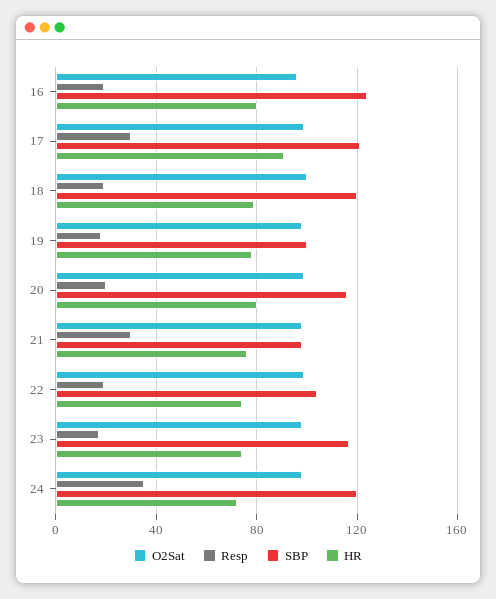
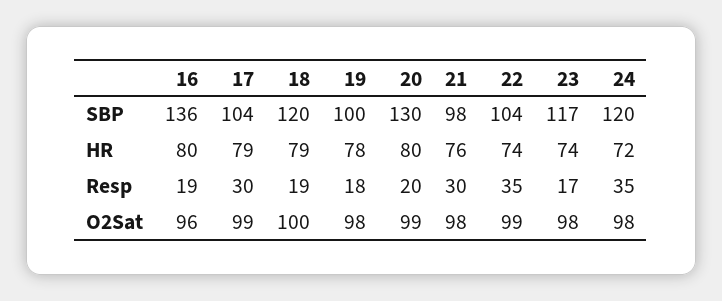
  {
    "O2Sat": {
      "16": 96,
      "17": 99,
      "18": 100,
      "19": 98,
      "20": 99,
      "21": 98,
      "22": 99,
      "23": 98,
      "24": 98
    },
    "Resp": {
      "16": 19,
      "17": 30,
      "18": 19,
      "19": 18,
      "20": 20,
      "21": 30,
-     "22": 20,
+     "22": 35,
      "23": 17,
      "24": 35
    },
    "SBP": {
-     "16": 125,
+     "16": 136,
-     "17": 120,
+     "17": 104,
      "18": 120,
      "19": 100,
-     "20": 115,
+     "20": 130,
      "21": 98,
      "22": 104,
      "23": 117,
      "24": 120
    },
    "HR": {
      "16": 80,
-     "17": 90,
+     "17": 79,
      "18": 79,
      "19": 78,
      "20": 80,
      "21": 76,
      "22": 74,
      "23": 74,
      "24": 72
    }
  }

